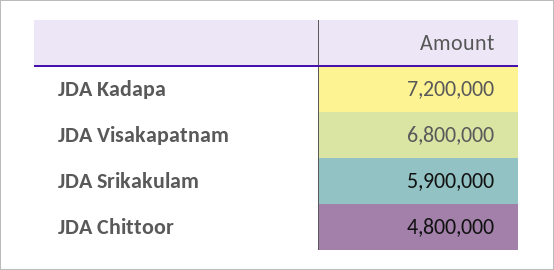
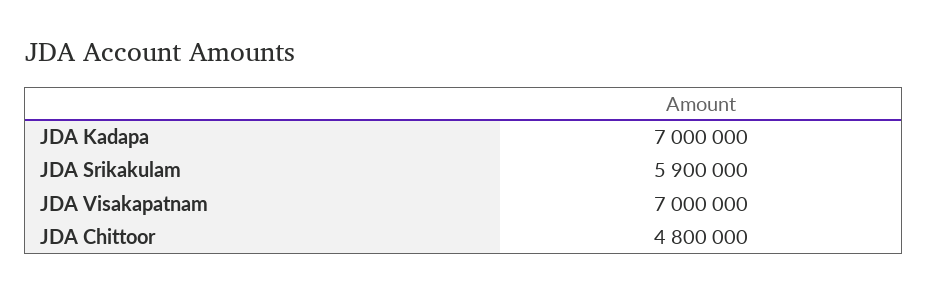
  {
-   "JDA Kadapa": 7200000,
+   "JDA Kadapa": 7000000,
-   "JDA Visakapatnam": 6800000,
+   "JDA Visakapatnam": 7000000,
    "JDA Srikakulam": 5900000,
    "JDA Chittoor": 4800000
  }

